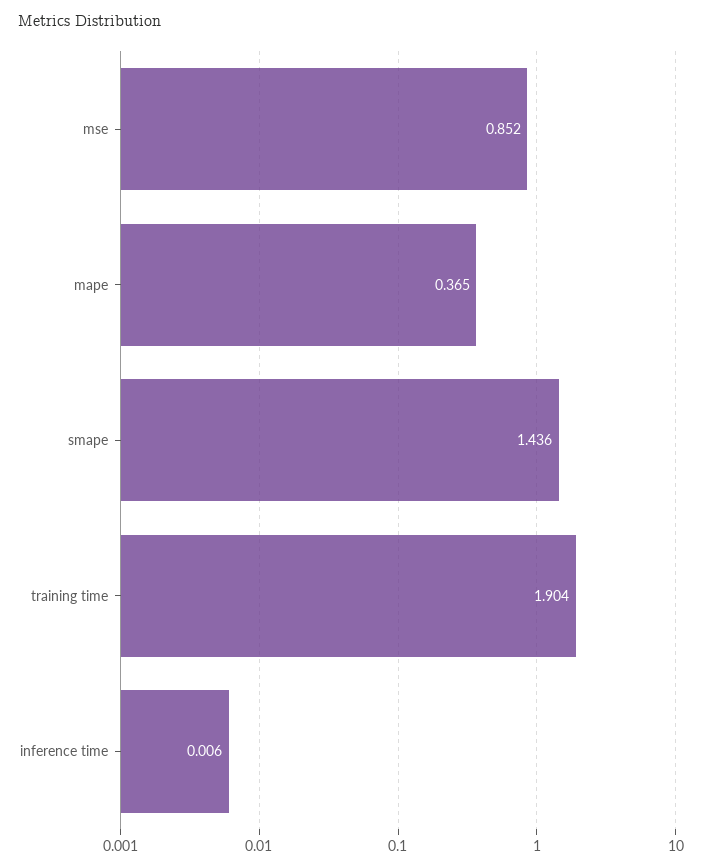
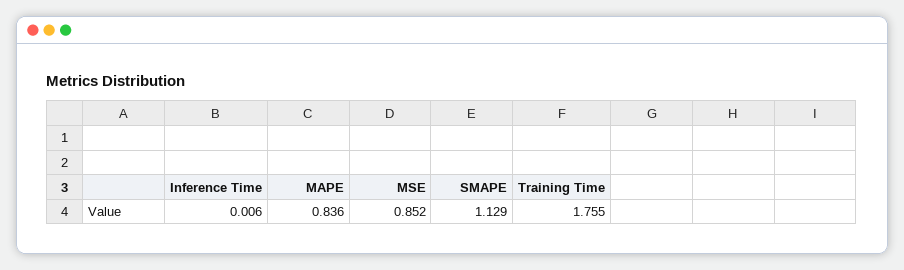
  {
    "mse": 0.852,
-   "mape": 0.365,
+   "mape": 0.836,
-   "smape": 1.436,
+   "smape": 1.129,
-   "training time": 1.904,
+   "training time": 1.755,
    "inference time": 0.006
  }

